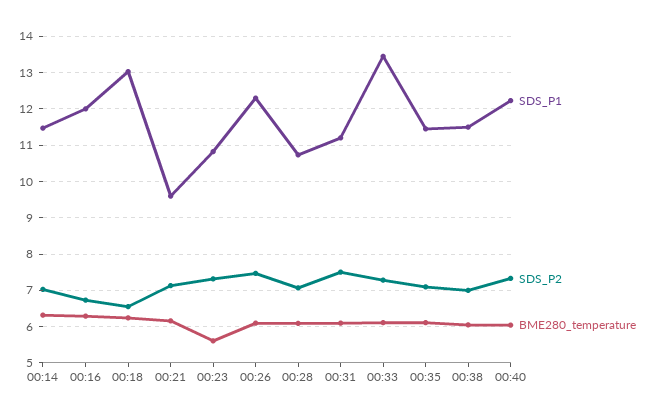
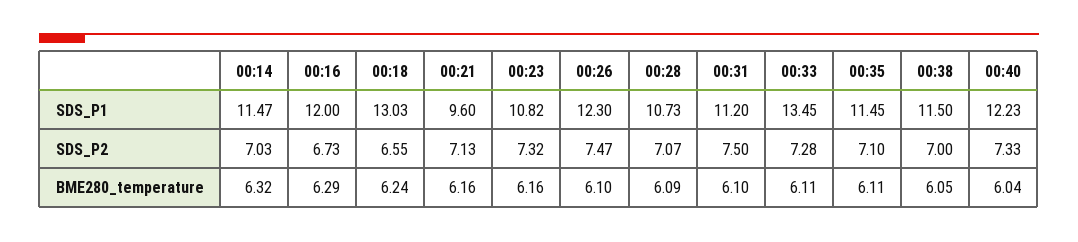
  {
    "SDS_P1": {
      "00:14": 11.47,
      "00:16": 12,
      "00:18": 13.03,
      "00:21": 9.6,
      "00:23": 10.82,
      "00:26": 12.3,
      "00:28": 10.73,
      "00:31": 11.2,
      "00:33": 13.45,
      "00:35": 11.45,
      "00:38": 11.5,
      "00:40": 12.23
    },
    "SDS_P2": {
      "00:14": 7.03,
      "00:16": 6.73,
      "00:18": 6.55,
      "00:21": 7.13,
      "00:23": 7.32,
      "00:26": 7.47,
      "00:28": 7.07,
      "00:31": 7.5,
      "00:33": 7.28,
      "00:35": 7.1,
      "00:38": 7,
      "00:40": 7.33
    },
    "BME280_temperature": {
      "00:14": 6.32,
      "00:16": 6.29,
      "00:18": 6.24,
      "00:21": 6.16,
-     "00:23": 5.6,
+     "00:23": 6.16,
      "00:26": 6.1,
      "00:28": 6.09,
      "00:31": 6.1,
      "00:33": 6.11,
      "00:35": 6.11,
      "00:38": 6.05,
      "00:40": 6.04
    }
  }

